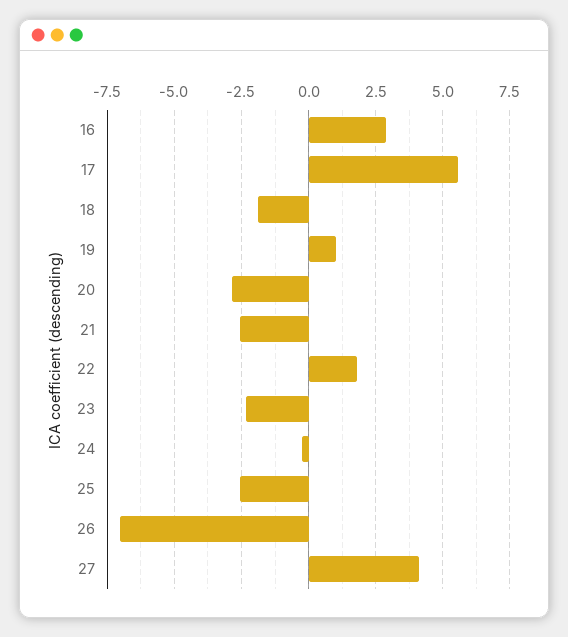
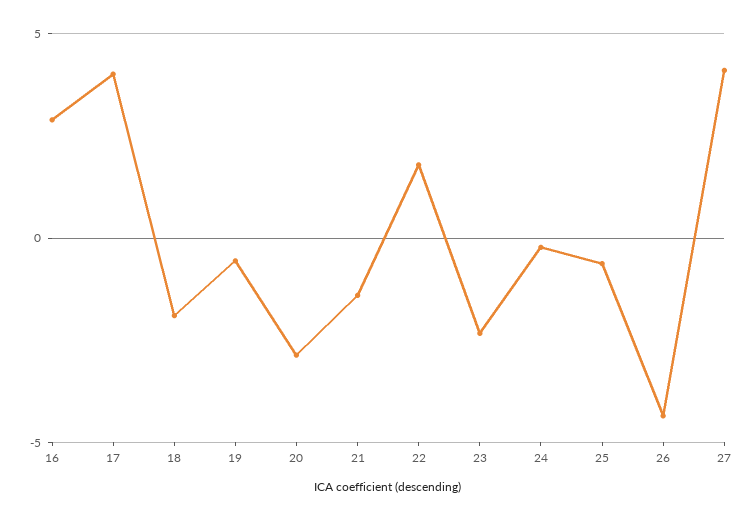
  {
    "16": 3,
-   "17": 5.5,
+   "17": 4,
    "18": -2,
-   "19": 1,
+   "19": -0.5,
    "20": -2.75,
-   "21": -2.5,
+   "21": -1.5,
    "22": 1.75,
    "23": -2.25,
    "24": -0.25,
-   "25": -2.5,
+   "25": -0.5,
-   "26": -7,
+   "26": -4.5,
    "27": 4
  }

